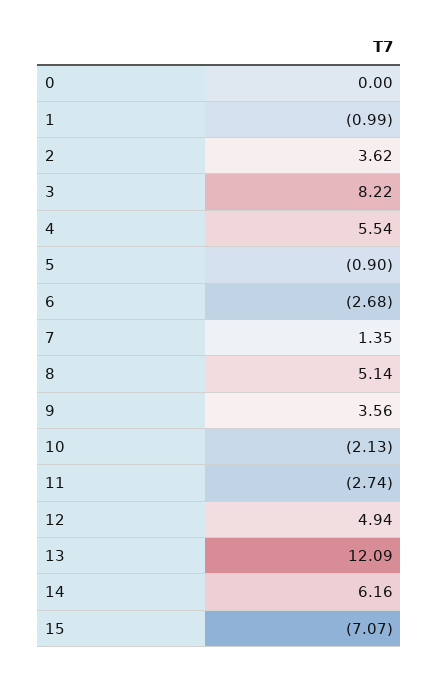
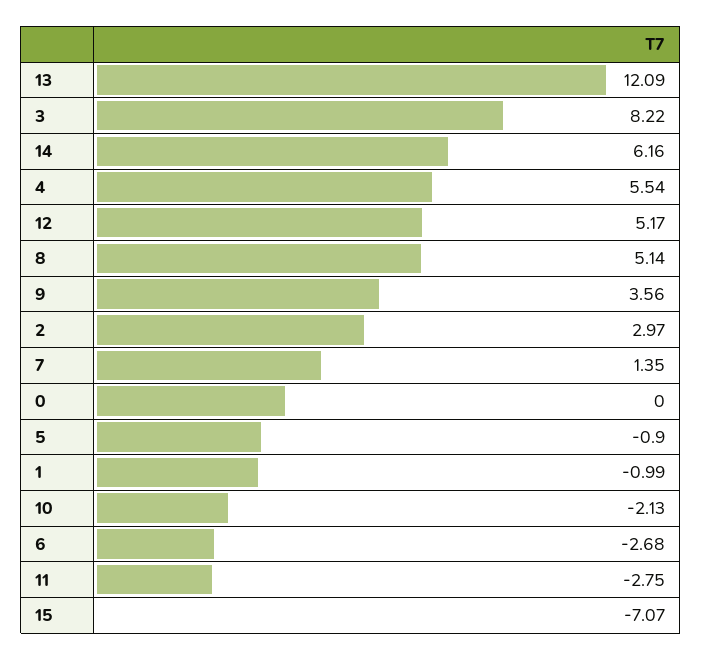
  {
    "0": 0,
    "1": -0.99,
-   "2": 3.62,
+   "2": 2.97,
    "3": 8.22,
    "4": 5.54,
    "5": -0.9,
    "6": -2.68,
    "7": 1.35,
    "8": 5.14,
    "9": 3.56,
    "10": -2.13,
-   "11": -2.74,
+   "11": -2.75,
-   "12": 4.94,
+   "12": 5.17,
    "13": 12.09,
    "14": 6.16,
    "15": -7.07
  }

